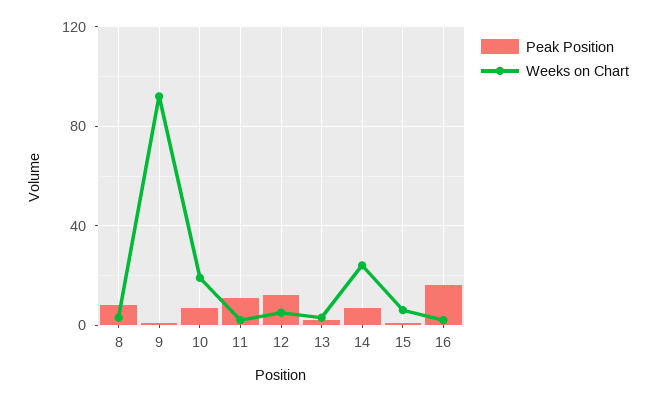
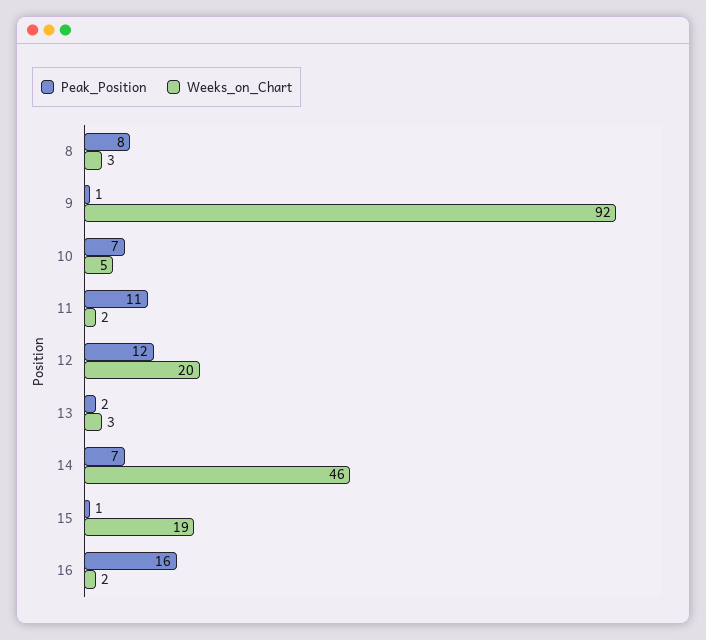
  {
    "Peak Position": {
      "8": 8,
      "9": 1,
      "10": 7,
      "11": 11,
      "12": 12,
      "13": 2,
      "14": 7,
      "15": 1,
      "16": 16
    },
    "Weeks on Chart": {
      "8": 3,
      "9": 92,
-     "10": 20,
+     "10": 5,
      "11": 2,
-     "12": 5,
+     "12": 20,
      "13": 3,
-     "14": 25,
+     "14": 46,
-     "15": 5,
+     "15": 19,
      "16": 2
    }
  }

